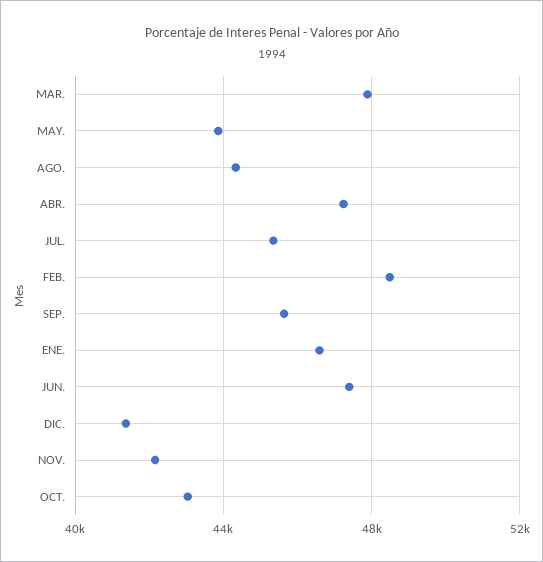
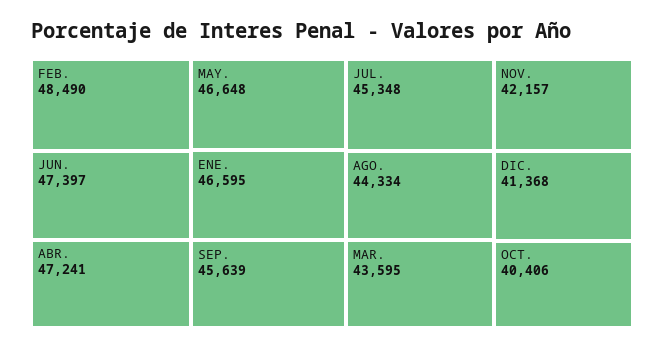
  {
-   "MAR.": 48000,
+   "MAR.": 43595,
-   "MAY.": 44000,
+   "MAY.": 46648,
    "AGO.": 44334,
    "ABR.": 47241,
    "JUL.": 45348,
    "FEB.": 48490,
    "SEP.": 45639,
    "ENE.": 46595,
    "JUN.": 47397,
    "DIC.": 41368,
    "NOV.": 42157,
-   "OCT.": 43000
+   "OCT.": 40406
  }

